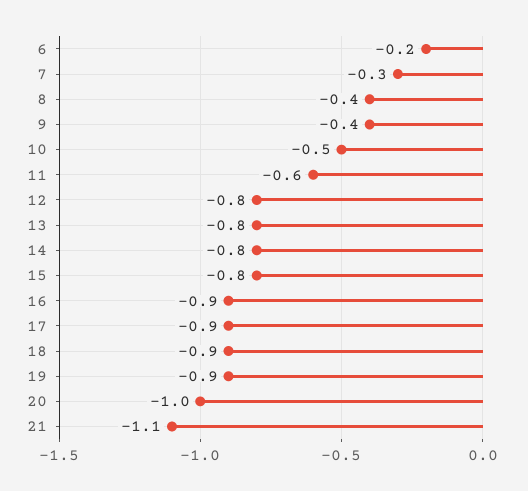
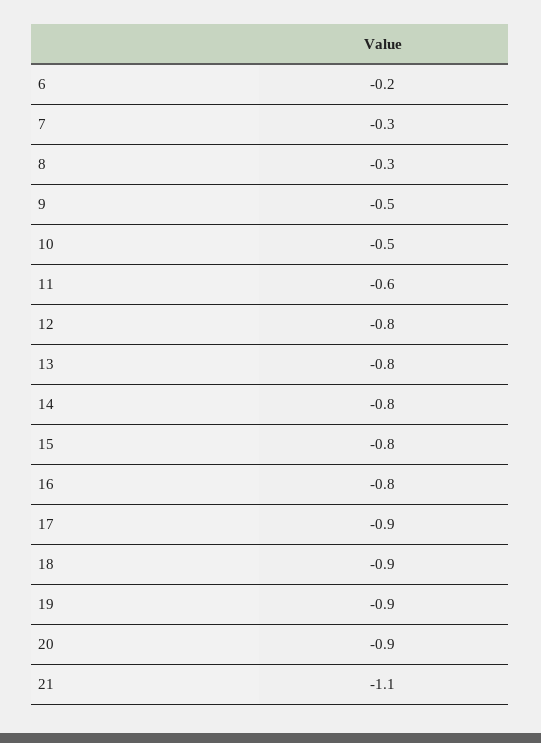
  {
    "6": -0.2,
    "7": -0.3,
-   "8": -0.4,
+   "8": -0.3,
-   "9": -0.4,
+   "9": -0.5,
    "10": -0.5,
    "11": -0.6,
    "12": -0.8,
    "13": -0.8,
    "14": -0.8,
    "15": -0.8,
-   "16": -0.9,
+   "16": -0.8,
    "17": -0.9,
    "18": -0.9,
    "19": -0.9,
-   "20": -1,
+   "20": -0.9,
    "21": -1.1
  }

